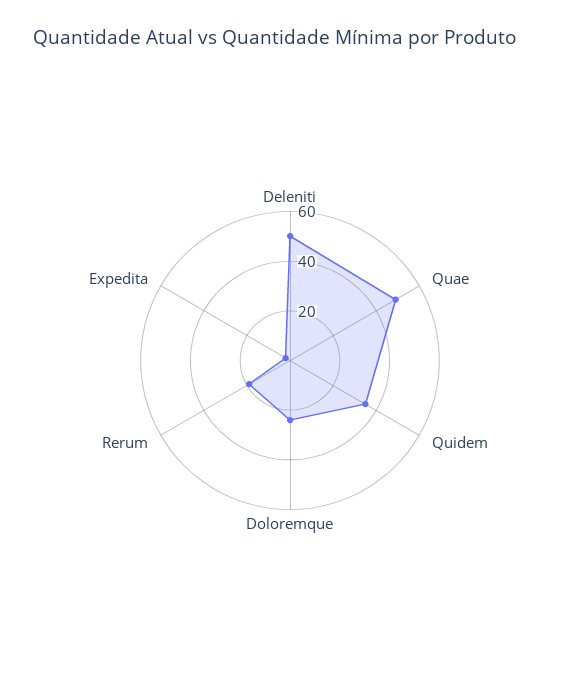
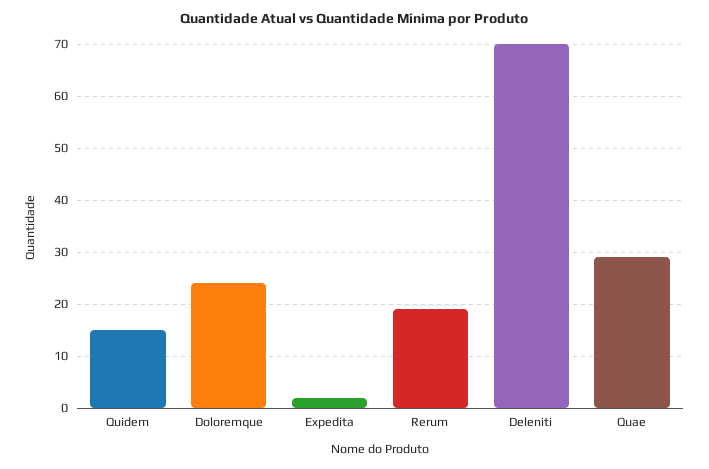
  {
-   "Deleniti": 50,
+   "Deleniti": 70,
-   "Quae": 50,
+   "Quae": 30,
-   "Quidem": 35,
+   "Quidem": 15,
    "Doloremque": 25,
    "Rerum": 20,
    "Expedita": 0
  }

